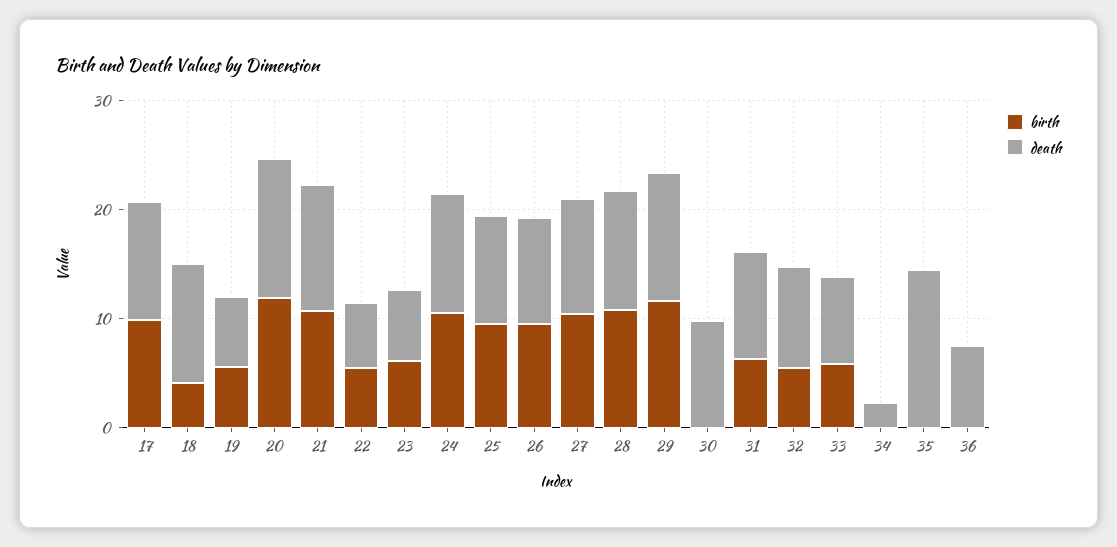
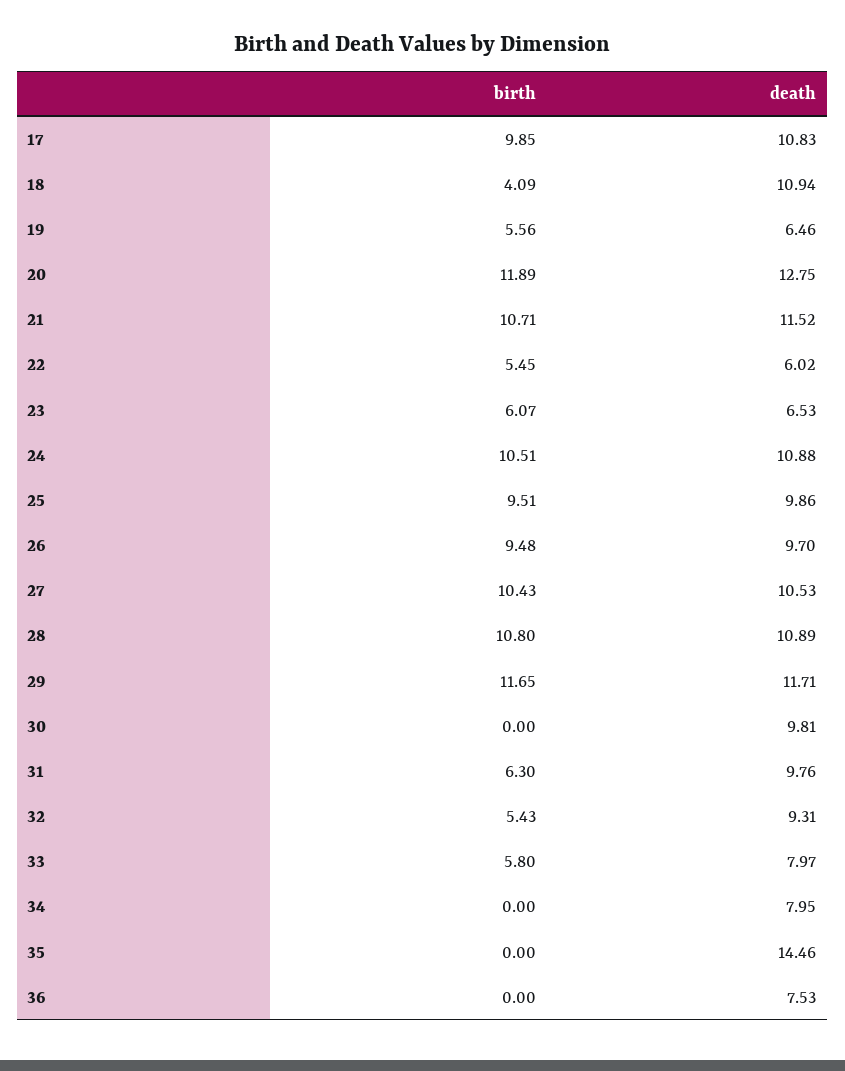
  {
    "birth": {
      "17": 9.85,
      "18": 4.09,
      "19": 5.56,
      "20": 11.89,
      "21": 10.71,
      "22": 5.45,
      "23": 6.07,
      "24": 10.51,
      "25": 9.51,
      "26": 9.48,
      "27": 10.43,
      "28": 10.8,
      "29": 11.65,
      "30": 0,
      "31": 6.3,
      "32": 5.43,
      "33": 5.8,
      "34": 0,
      "35": 0,
      "36": 0
    },
    "death": {
      "17": 10.83,
      "18": 10.94,
      "19": 6.46,
      "20": 12.75,
      "21": 11.52,
      "22": 6.02,
      "23": 6.53,
      "24": 10.88,
      "25": 9.86,
      "26": 9.7,
      "27": 10.53,
      "28": 10.89,
      "29": 11.71,
      "30": 9.81,
      "31": 9.76,
      "32": 9.31,
      "33": 7.97,
-     "34": 2,
+     "34": 7.95,
      "35": 14.46,
      "36": 7.53
    }
  }

